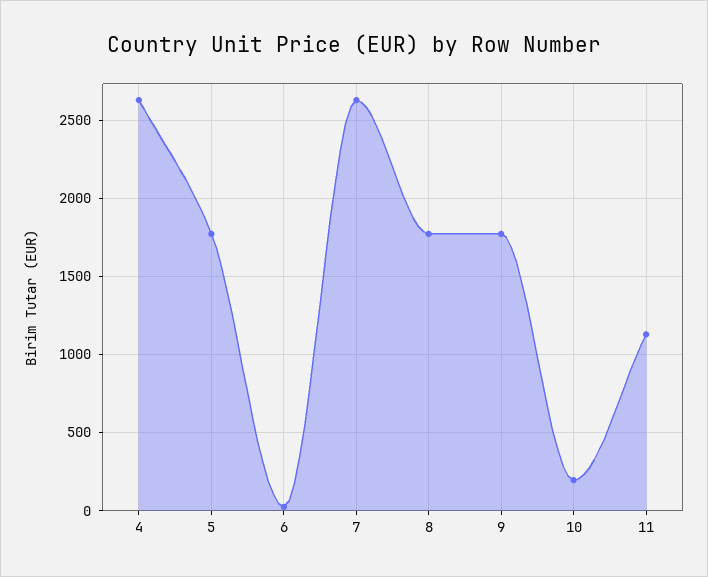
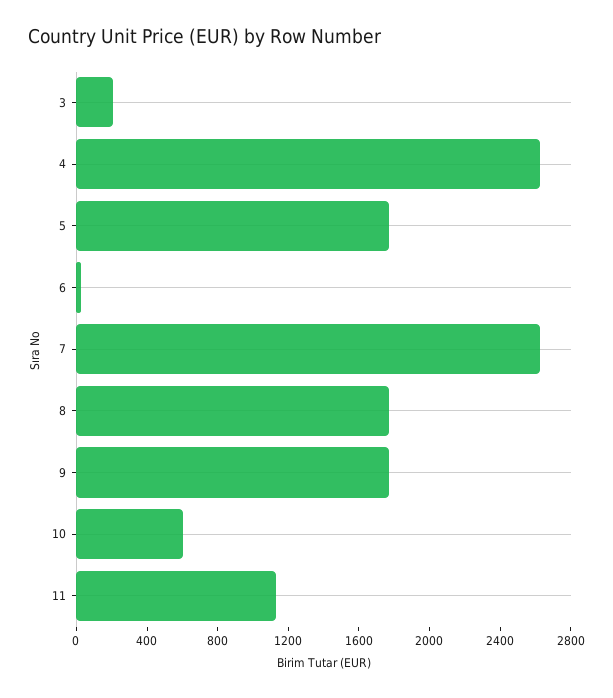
  {
    "4": 2650,
    "5": 1750,
    "6": 0,
    "7": 2650,
    "8": 1750,
    "9": 1750,
-   "10": 200,
+   "10": 600,
-   "11": 1150
+   "11": 1150,
+   "3": 200
  }

